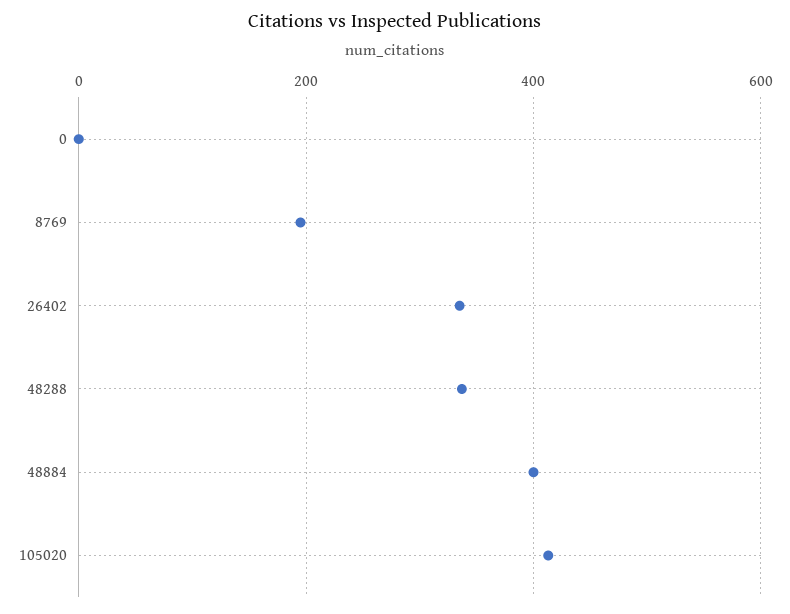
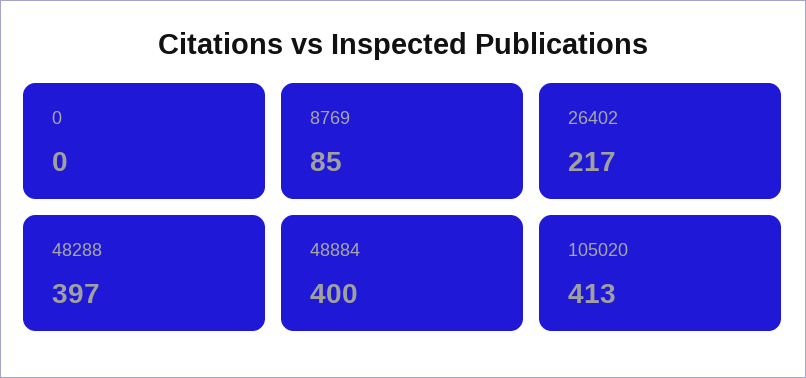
  {
    "0": 0,
-   "8769": 200,
+   "8769": 85,
-   "26402": 340,
+   "26402": 217,
-   "48288": 340,
+   "48288": 397,
    "48884": 400,
    "105020": 413
  }

